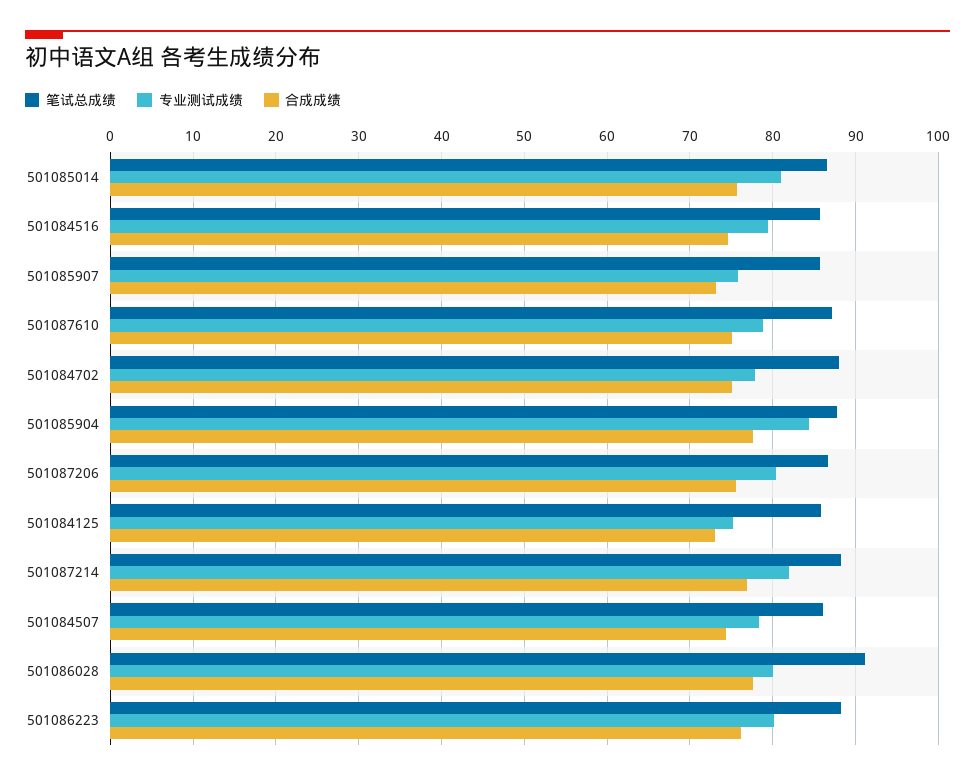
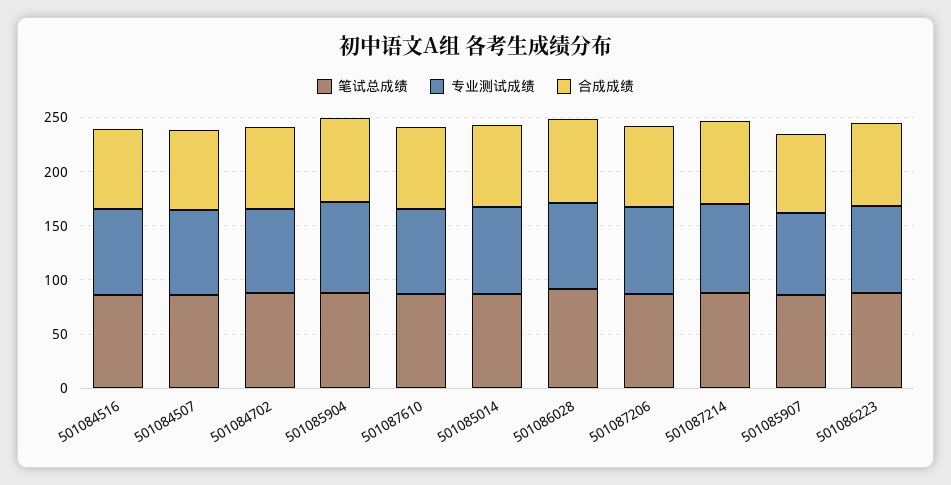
  {
    "笔试总成绩": {
      "501085014": 87,
      "501084516": 86,
      "501085907": 86,
      "501087610": 87,
      "501084702": 88,
      "501085904": 88,
      "501087206": 87,
-     "501084125": 86,
      "501087214": 88,
      "501084507": 86,
      "501086028": 91,
      "501086223": 88
    },
    "专业测试成绩": {
      "501085014": 81,
      "501084516": 79,
      "501085907": 76,
      "501087610": 79,
      "501084702": 78,
      "501085904": 84,
      "501087206": 80,
-     "501084125": 75,
      "501087214": 82,
      "501084507": 78,
      "501086028": 80,
      "501086223": 80
    },
    "合成成绩": {
      "501085014": 76,
      "501084516": 75,
      "501085907": 73,
      "501087610": 75,
      "501084702": 75,
      "501085904": 78,
      "501087206": 76,
-     "501084125": 73,
      "501087214": 77,
      "501084507": 74,
      "501086028": 78,
      "501086223": 76
    }
  }

